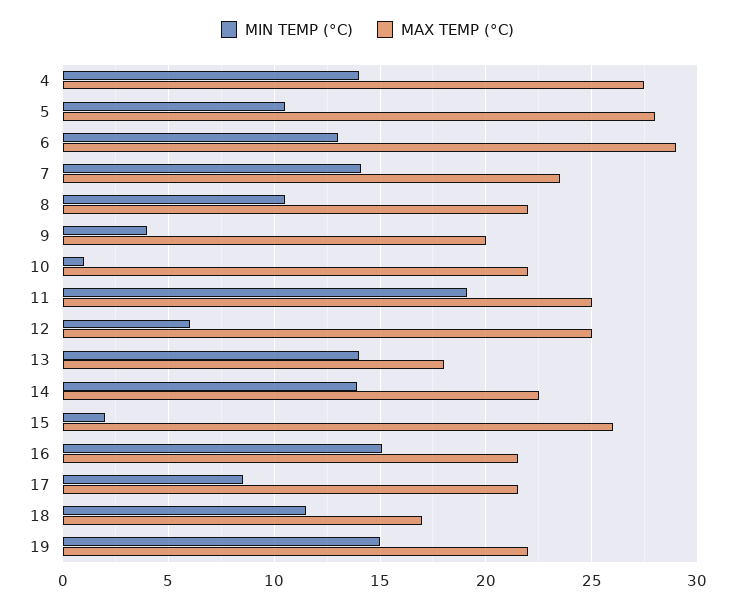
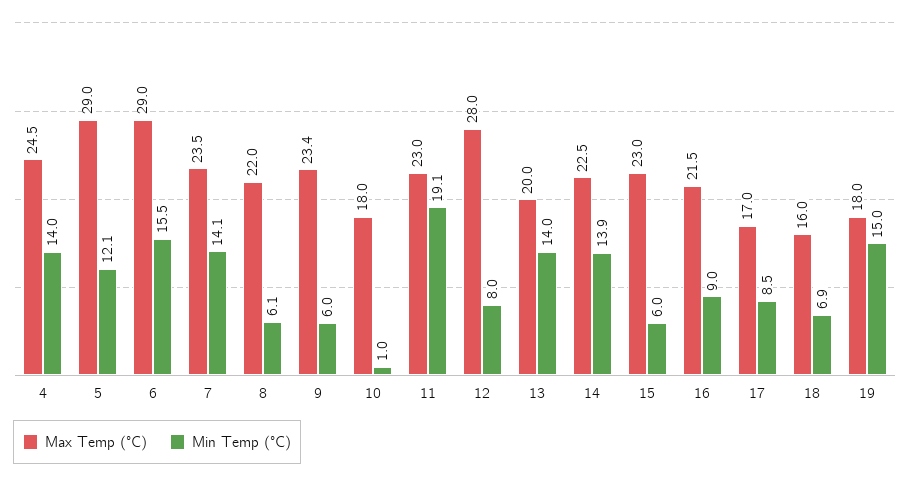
  {
    "MIN TEMP (°C)": {
      "4": 14,
-     "5": 10.5,
+     "5": 12.1,
-     "6": 13,
+     "6": 15.5,
      "7": 14.1,
-     "8": 10.5,
+     "8": 6.1,
-     "9": 4,
+     "9": 6,
      "10": 1,
      "11": 19.1,
-     "12": 6,
+     "12": 8,
      "13": 14,
      "14": 13.9,
-     "15": 2,
+     "15": 6,
-     "16": 15,
+     "16": 9,
      "17": 8.5,
-     "18": 11.5,
+     "18": 6.9,
      "19": 15
    },
    "MAX TEMP (°C)": {
-     "4": 27.5,
+     "4": 24.5,
-     "5": 28,
+     "5": 29,
      "6": 29,
      "7": 23.5,
      "8": 22,
-     "9": 20,
+     "9": 23.4,
-     "10": 22,
+     "10": 18,
-     "11": 25,
+     "11": 23,
-     "12": 25,
+     "12": 28,
-     "13": 18,
+     "13": 20,
      "14": 22.5,
-     "15": 26,
+     "15": 23,
      "16": 21.5,
-     "17": 21.5,
+     "17": 17,
-     "18": 17,
+     "18": 16,
-     "19": 22
+     "19": 18
    }
  }

